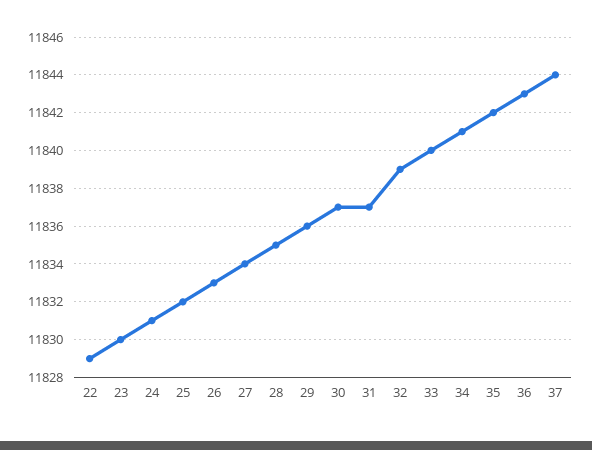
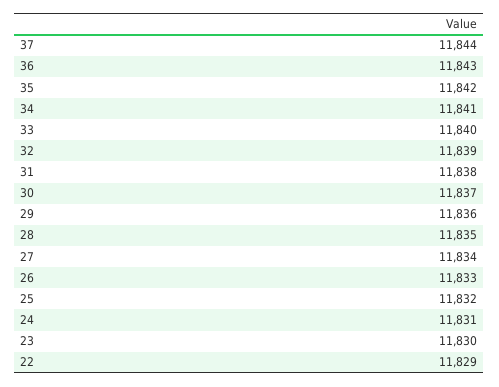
  {
    "22": 11829,
    "23": 11830,
    "24": 11831,
    "25": 11832,
    "26": 11833,
    "27": 11834,
    "28": 11835,
    "29": 11836,
    "30": 11837,
-   "31": 11837,
+   "31": 11838,
    "32": 11839,
    "33": 11840,
    "34": 11841,
    "35": 11842,
    "36": 11843,
    "37": 11844
  }

